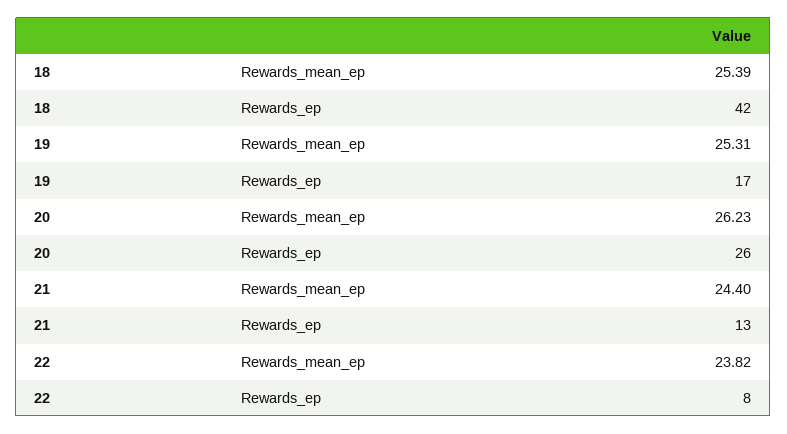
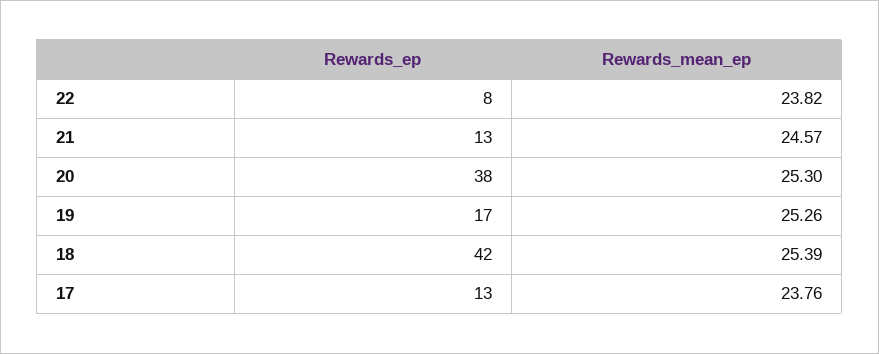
  {
    "18": {
      "Rewards_mean_ep": 25.39,
      "Rewards_ep": 42
    },
    "19": {
-     "Rewards_mean_ep": 25.31,
+     "Rewards_mean_ep": 25.26,
      "Rewards_ep": 17
    },
    "20": {
-     "Rewards_mean_ep": 26.23,
+     "Rewards_mean_ep": 25.3,
-     "Rewards_ep": 26
+     "Rewards_ep": 38
    },
    "21": {
-     "Rewards_mean_ep": 24.4,
+     "Rewards_mean_ep": 24.57,
      "Rewards_ep": 13
    },
    "22": {
      "Rewards_mean_ep": 23.82,
      "Rewards_ep": 8
-   }
+   },
+   "17": {
+     "Rewards_ep": 13,
+     "Rewards_mean_ep": 23.76
+   }
  }

